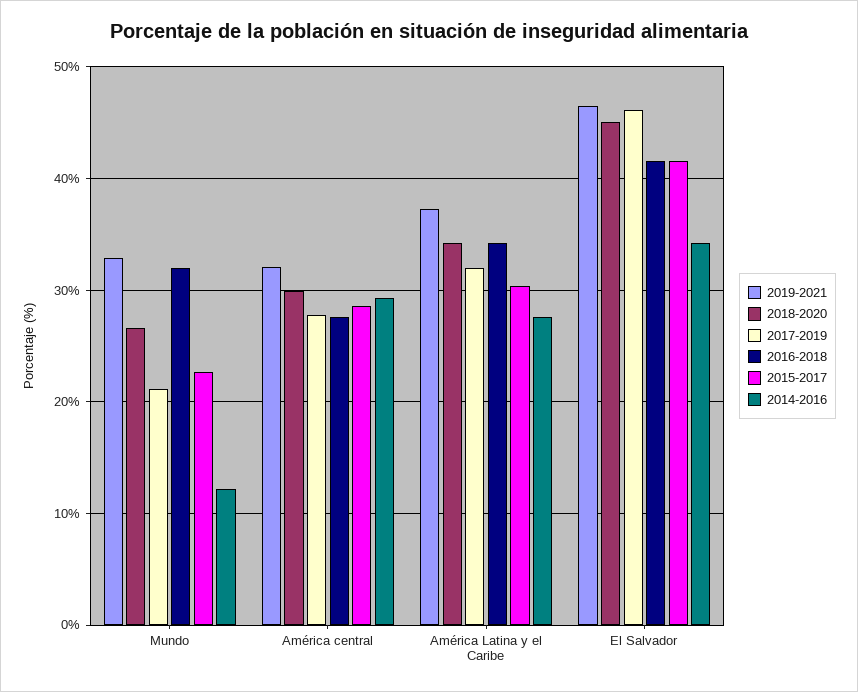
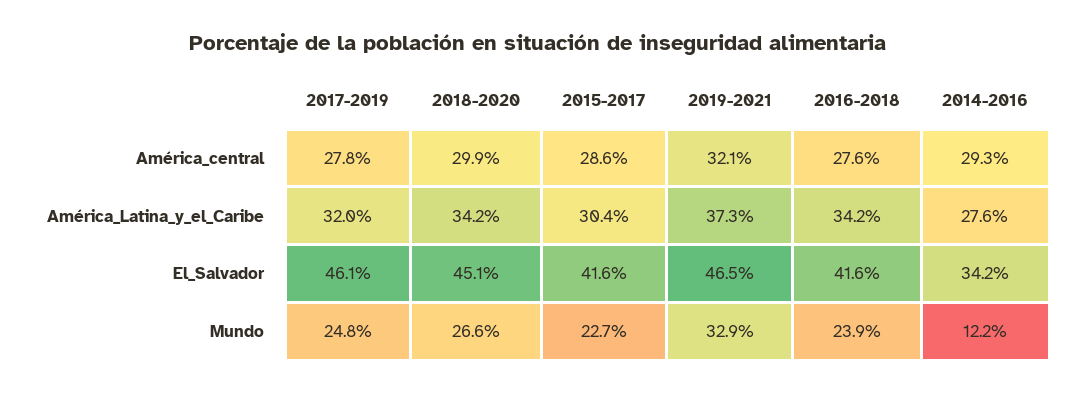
  {
    "2019-2021": {
      "Mundo": 32.9,
      "América central": 32.1,
      "América Latina y el Caribe": 37.3,
      "El Salvador": 46.5
    },
    "2018-2020": {
      "Mundo": 26.6,
      "América central": 29.9,
      "América Latina y el Caribe": 34.2,
      "El Salvador": 45.1
    },
    "2017-2019": {
-     "Mundo": 21,
+     "Mundo": 24.8,
      "América central": 27.8,
      "América Latina y el Caribe": 32,
      "El Salvador": 46.1
    },
    "2016-2018": {
-     "Mundo": 32,
+     "Mundo": 23.9,
      "América central": 27.6,
      "América Latina y el Caribe": 34.2,
      "El Salvador": 41.6
    },
    "2015-2017": {
      "Mundo": 22.7,
      "América central": 28.6,
      "América Latina y el Caribe": 30.4,
      "El Salvador": 41.6
    },
    "2014-2016": {
      "Mundo": 12.2,
      "América central": 29.3,
      "América Latina y el Caribe": 27.6,
      "El Salvador": 34.2
    }
  }

